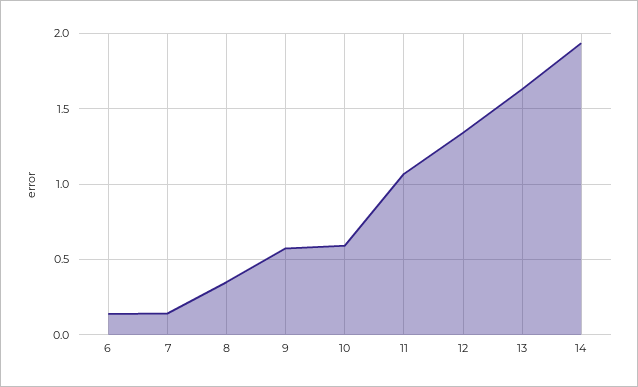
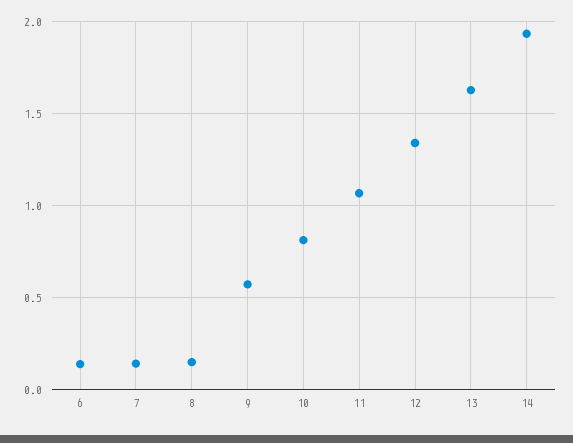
  {
    "6": 0.15,
    "7": 0.15,
-   "8": 0.35,
+   "8": 0.15,
    "9": 0.55,
-   "10": 0.6,
+   "10": 0.8,
    "11": 1.05,
    "12": 1.35,
    "13": 1.65,
    "14": 1.95
  }

